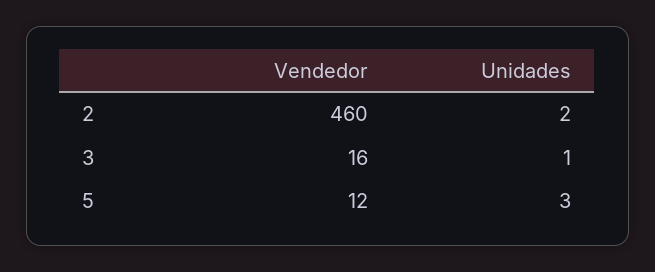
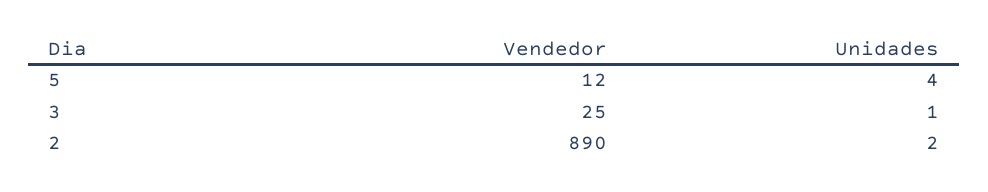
  {
    "Vendedor": {
-     "2": 460,
+     "2": 890,
-     "3": 16,
+     "3": 25,
      "5": 12
    },
    "Unidades": {
      "2": 2,
      "3": 1,
-     "5": 3
+     "5": 4
    }
  }

